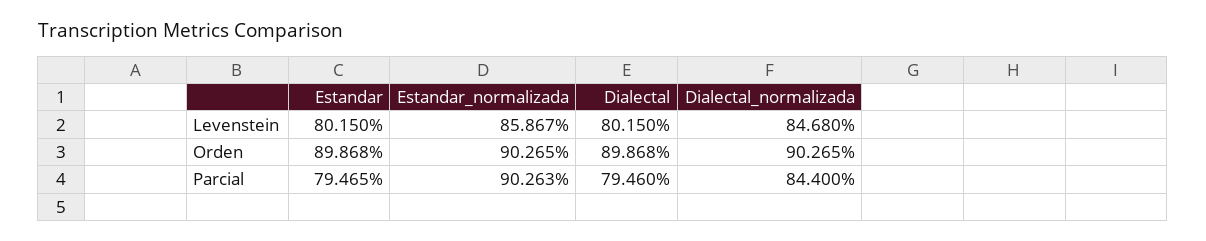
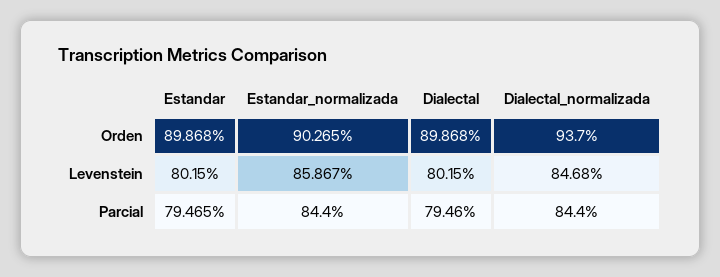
  {
    "Estandar": {
      "Levenstein": 80.15,
      "Orden": 89.868,
      "Parcial": 79.465
    },
    "Estandar_normalizada": {
      "Levenstein": 85.867,
      "Orden": 90.265,
-     "Parcial": 90.263
+     "Parcial": 84.4
    },
    "Dialectal": {
      "Levenstein": 80.15,
      "Orden": 89.868,
      "Parcial": 79.46
    },
    "Dialectal_normalizada": {
      "Levenstein": 84.68,
-     "Orden": 90.265,
+     "Orden": 93.7,
      "Parcial": 84.4
    }
  }

